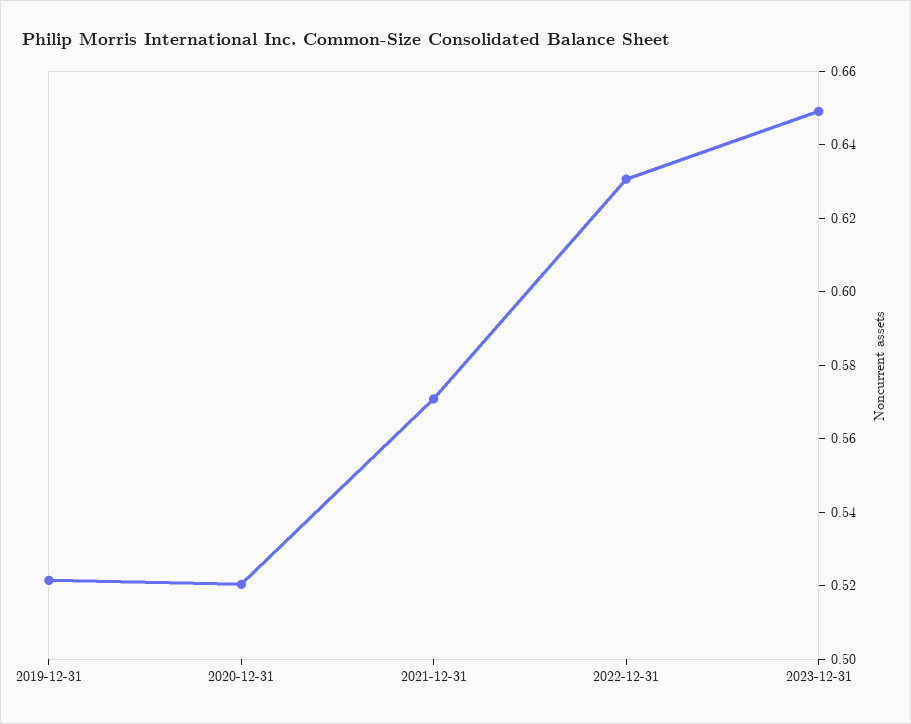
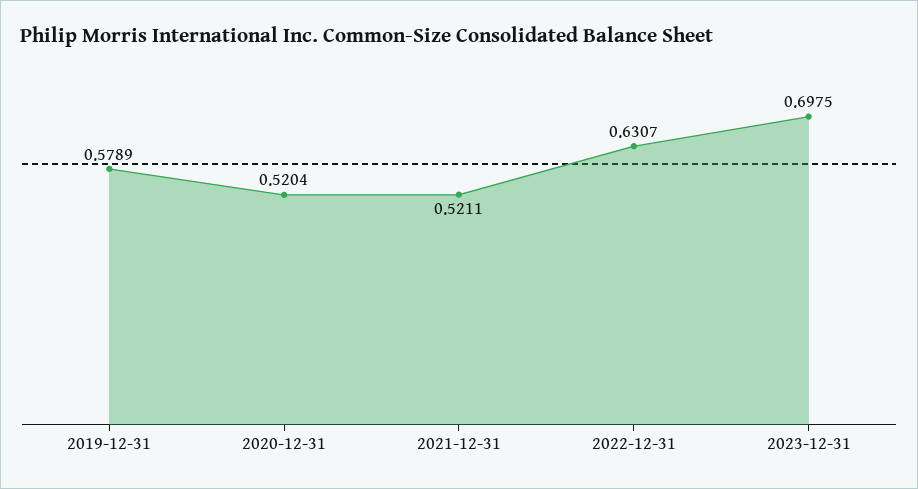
  {
-   "2019-12-31": 0.52,
+   "2019-12-31": 0.5789,
    "2020-12-31": 0.5204,
-   "2021-12-31": 0.57,
+   "2021-12-31": 0.5211,
    "2022-12-31": 0.6307,
-   "2023-12-31": 0.65
+   "2023-12-31": 0.6975
  }

